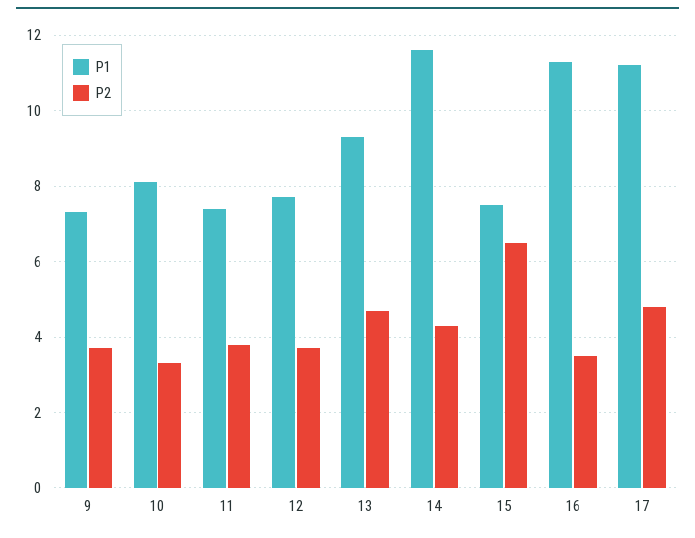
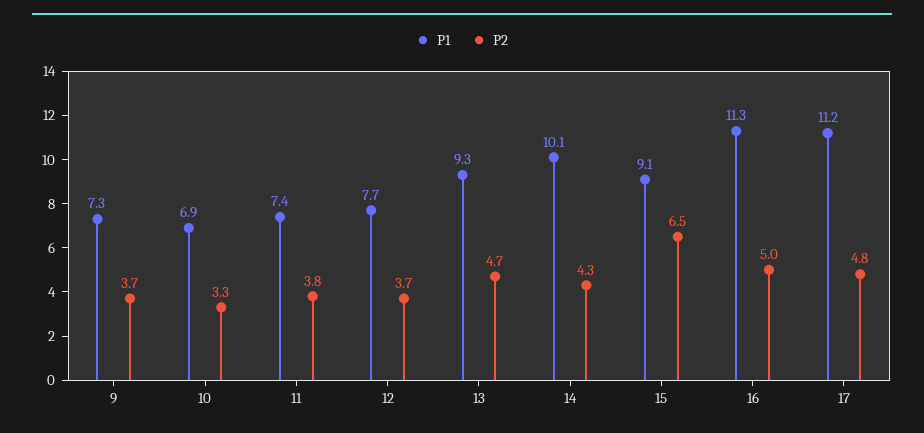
  {
    "P1": {
      "9": 7.3,
-     "10": 8,
+     "10": 6.9,
      "11": 7.4,
      "12": 7.7,
      "13": 9.3,
-     "14": 11.5,
+     "14": 10.1,
-     "15": 7.5,
+     "15": 9.1,
      "16": 11.3,
      "17": 11.2
    },
    "P2": {
      "9": 3.7,
      "10": 3.3,
      "11": 3.8,
      "12": 3.7,
      "13": 4.7,
      "14": 4.3,
      "15": 6.5,
-     "16": 3.5,
+     "16": 5,
      "17": 4.8
    }
  }

